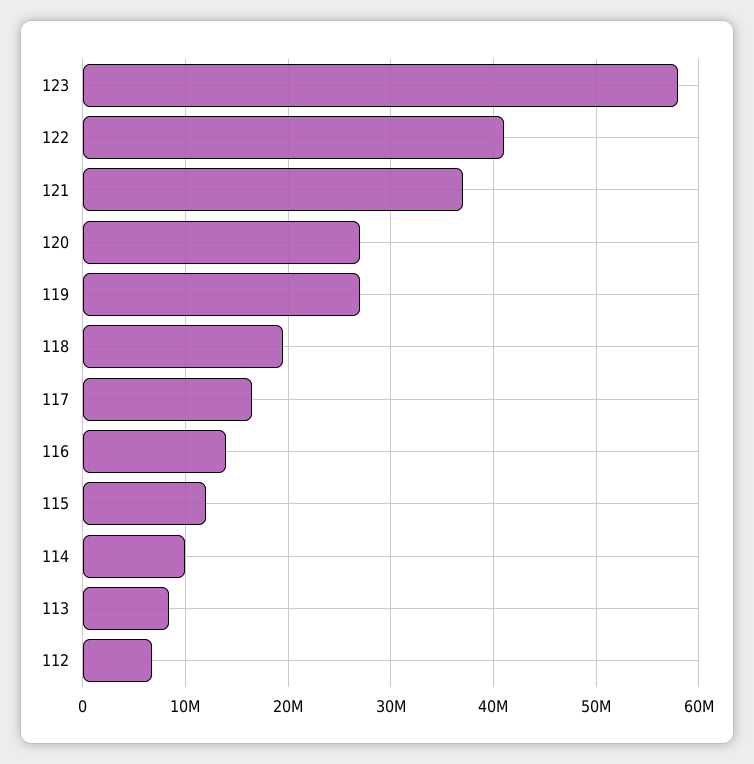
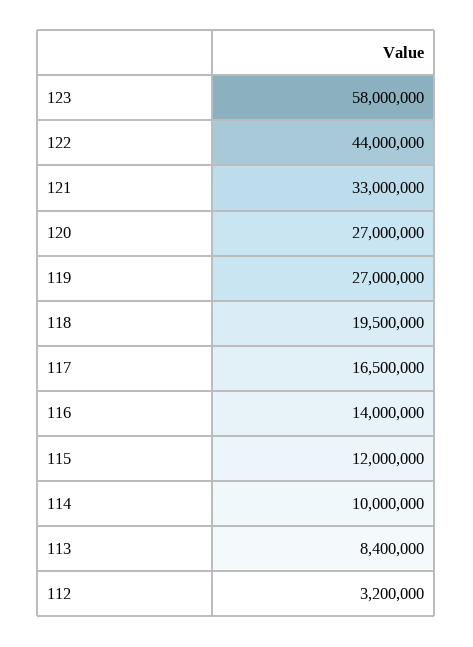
  {
    "123": 58000000,
-   "122": 41000000,
+   "122": 44000000,
-   "121": 37000000,
+   "121": 33000000,
    "120": 27000000,
    "119": 27000000,
    "118": 19500000,
    "117": 16500000,
    "116": 14000000,
    "115": 12000000,
    "114": 10000000,
    "113": 8400000,
-   "112": 7000000
+   "112": 3200000
  }

